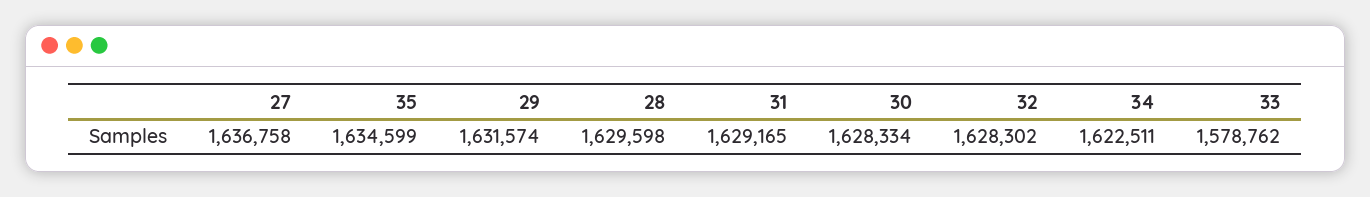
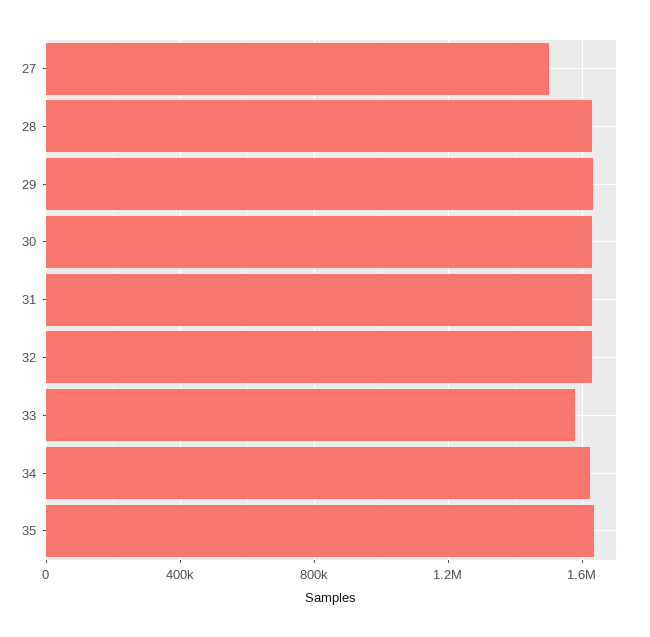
  {
-   "27": 1636758,
+   "27": 1500000,
    "35": 1634599,
    "29": 1631574,
    "28": 1629598,
    "31": 1629165,
    "30": 1628334,
    "32": 1628302,
    "34": 1622511,
    "33": 1578762
  }

